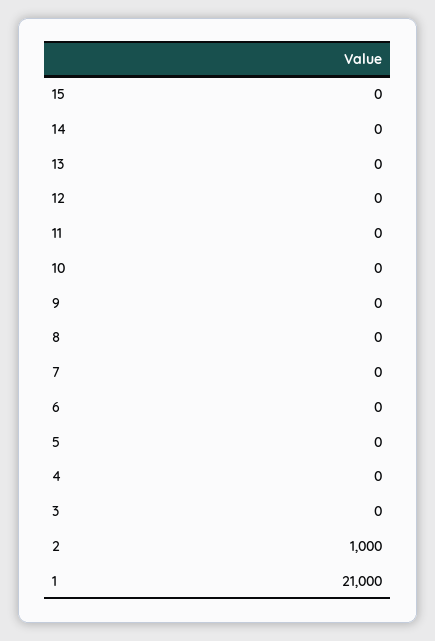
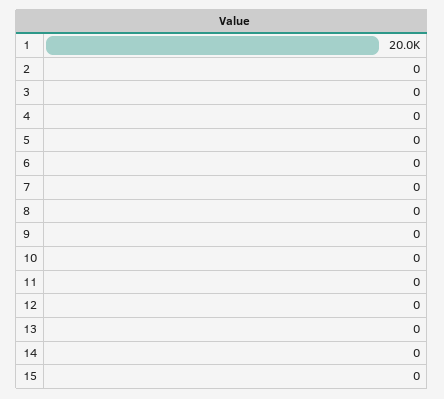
  {
    "15": 0,
    "14": 0,
    "13": 0,
    "12": 0,
    "11": 0,
    "10": 0,
    "9": 0,
    "8": 0,
    "7": 0,
    "6": 0,
    "5": 0,
    "4": 0,
    "3": 0,
-   "2": 1000,
+   "2": 0,
-   "1": 21000
+   "1": 20000
  }

